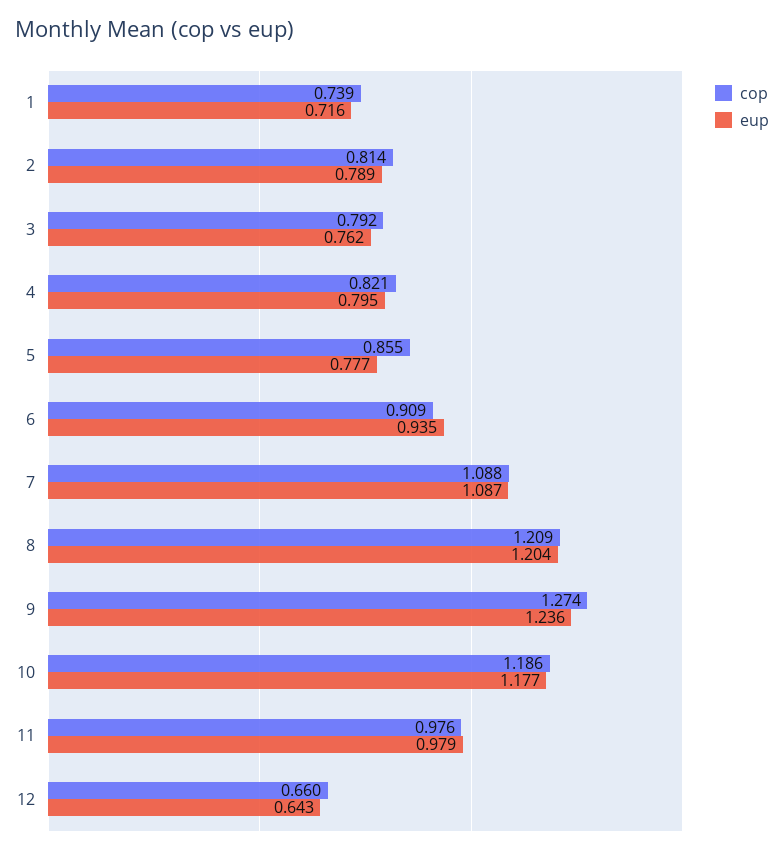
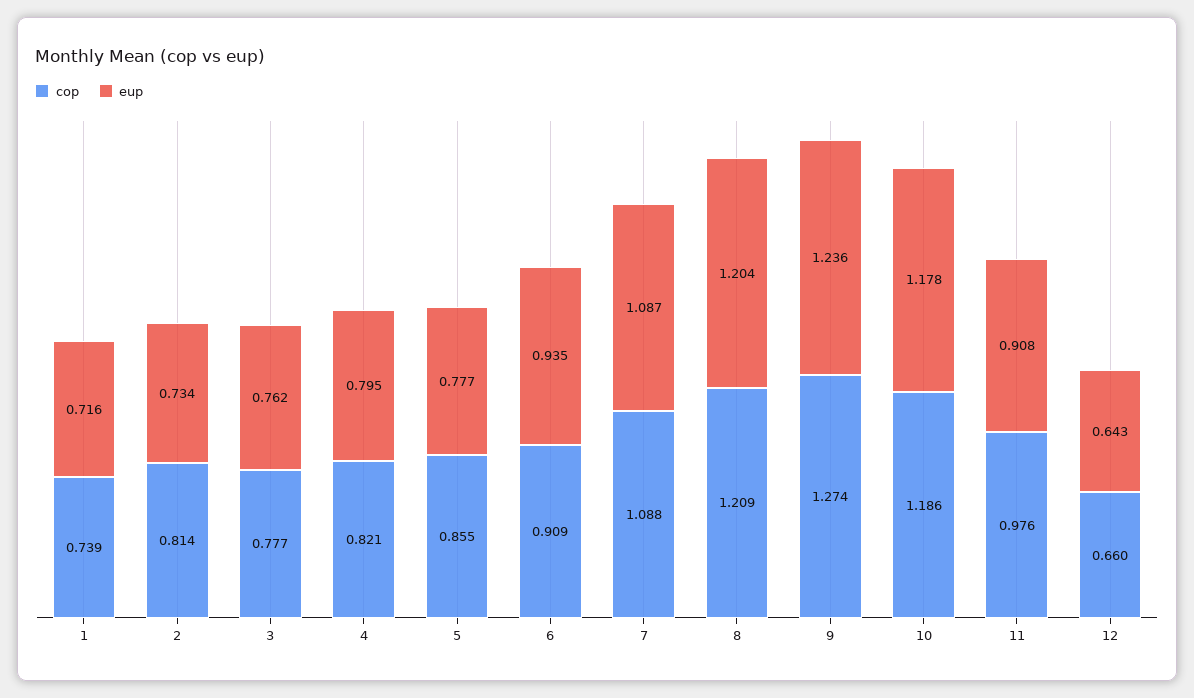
  {
    "cop": {
      "1": 0.739,
      "2": 0.814,
-     "3": 0.792,
+     "3": 0.777,
      "4": 0.821,
      "5": 0.855,
      "6": 0.909,
      "7": 1.088,
      "8": 1.209,
      "9": 1.274,
      "10": 1.186,
      "11": 0.976,
      "12": 0.66
    },
    "eup": {
      "1": 0.716,
-     "2": 0.789,
+     "2": 0.734,
      "3": 0.762,
      "4": 0.795,
      "5": 0.777,
      "6": 0.935,
      "7": 1.087,
      "8": 1.204,
      "9": 1.236,
-     "10": 1.177,
+     "10": 1.178,
-     "11": 0.979,
+     "11": 0.908,
      "12": 0.643
    }
  }

